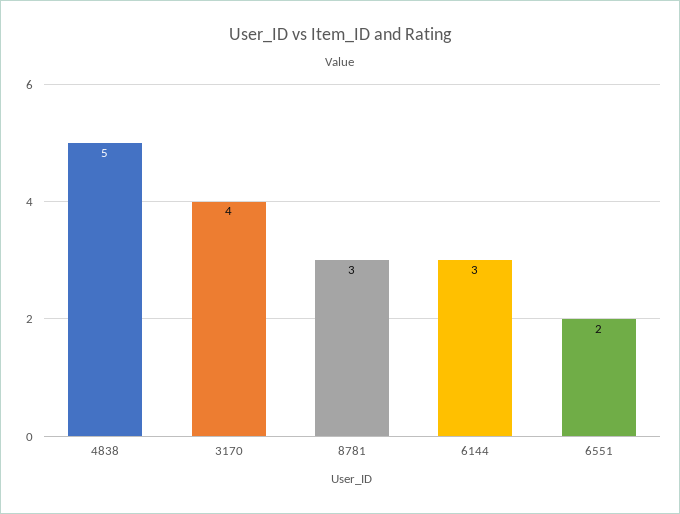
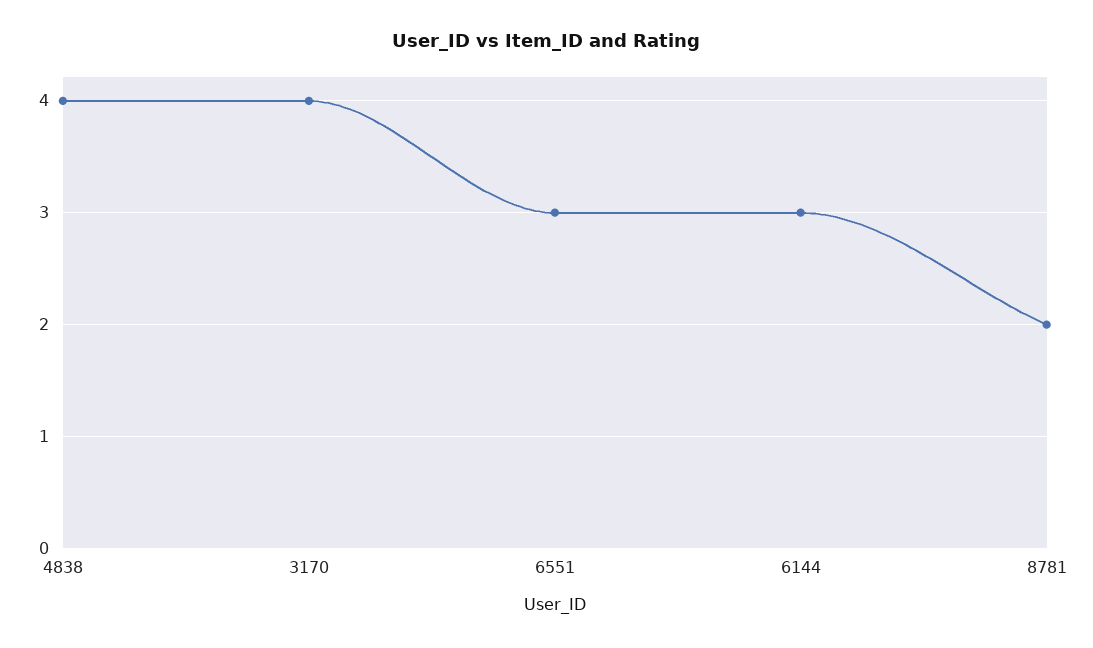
  {
-   "4838": 5,
+   "4838": 4,
    "3170": 4,
-   "8781": 3,
+   "8781": 2,
    "6144": 3,
-   "6551": 2
+   "6551": 3
  }

